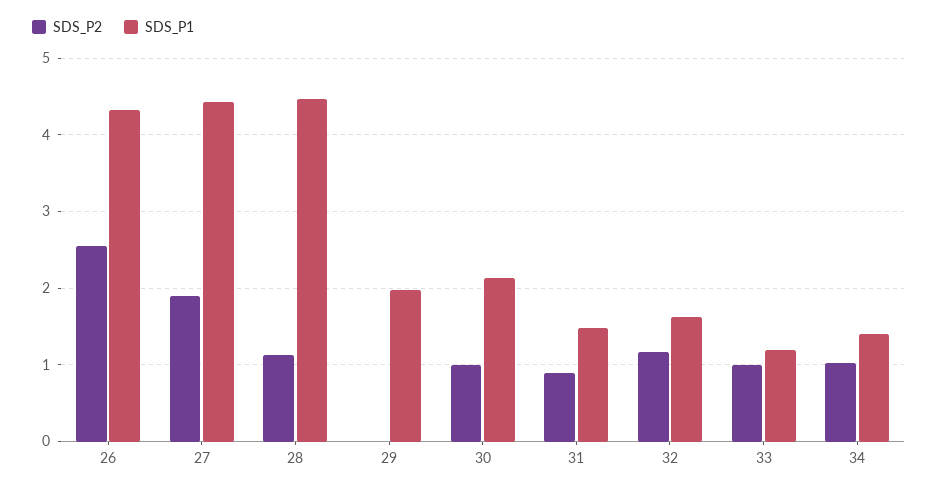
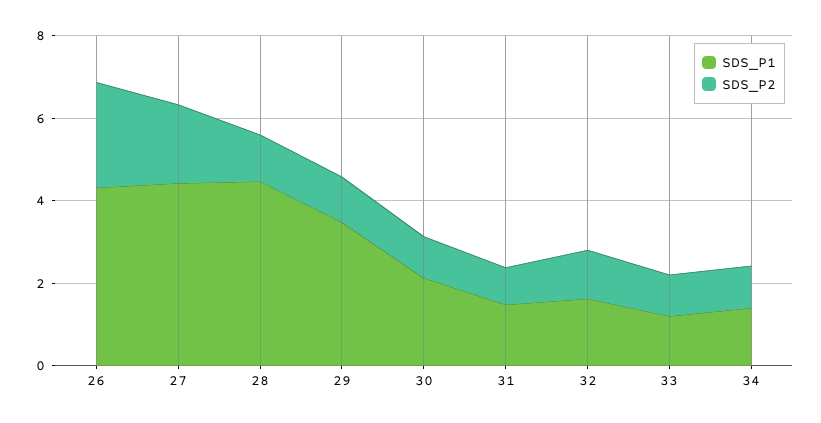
  {
    "SDS_P2": {
      "26": 2.6,
      "27": 1.9,
      "28": 1.1,
-     "29": 0,
+     "29": 1,
      "30": 1,
      "31": 0.9,
      "32": 1.2,
      "33": 1,
      "34": 1
    },
    "SDS_P1": {
      "26": 4.3,
      "27": 4.4,
      "28": 4.5,
-     "29": 2,
+     "29": 3.5,
      "30": 2.1,
      "31": 1.5,
      "32": 1.6,
      "33": 1.2,
      "34": 1.4
    }
  }

